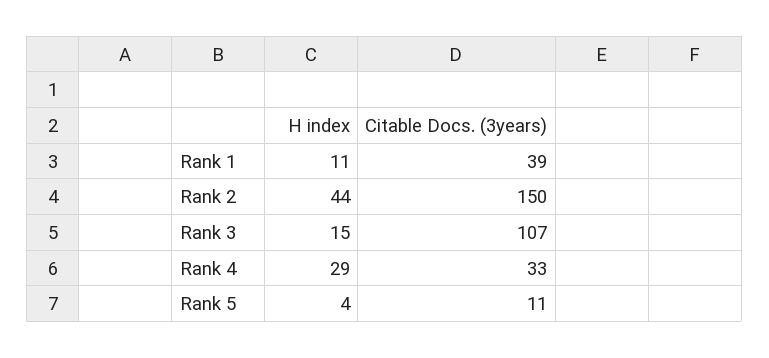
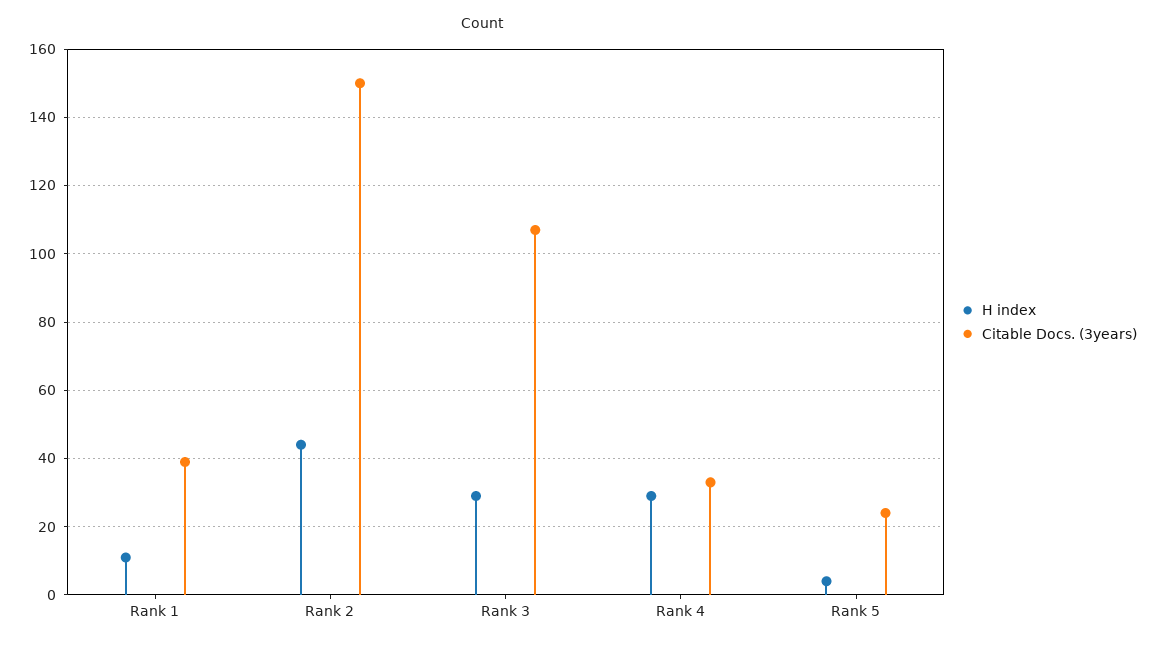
  {
    "H index": {
      "Rank 1": 11,
      "Rank 2": 44,
-     "Rank 3": 15,
+     "Rank 3": 30,
      "Rank 4": 29,
      "Rank 5": 4
    },
    "Citable Docs. (3years)": {
      "Rank 1": 39,
      "Rank 2": 150,
      "Rank 3": 107,
      "Rank 4": 33,
-     "Rank 5": 11
+     "Rank 5": 25
    }
  }

